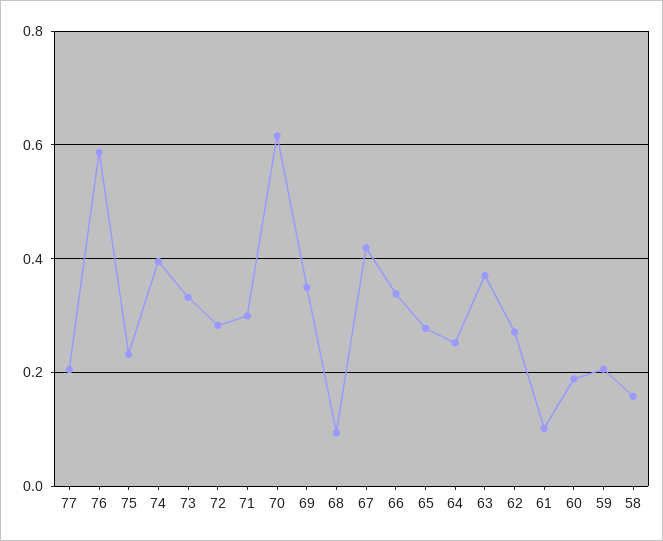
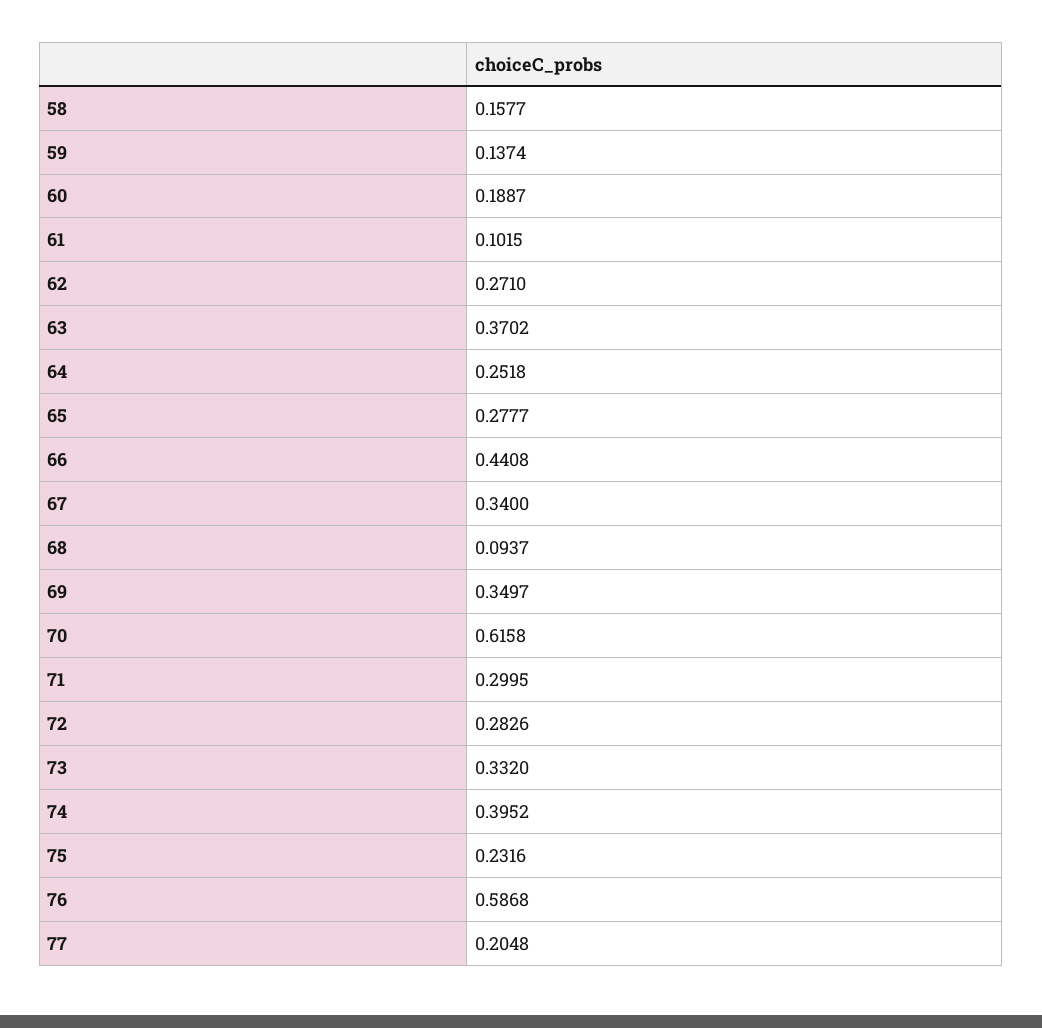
  {
    "77": 0.2048,
    "76": 0.5868,
    "75": 0.2316,
    "74": 0.3952,
    "73": 0.332,
    "72": 0.2826,
    "71": 0.2995,
    "70": 0.6158,
    "69": 0.3497,
    "68": 0.0937,
-   "67": 0.42,
+   "67": 0.34,
-   "66": 0.34,
+   "66": 0.4408,
    "65": 0.2777,
    "64": 0.2518,
    "63": 0.3702,
    "62": 0.271,
    "61": 0.1015,
    "60": 0.1887,
-   "59": 0.2,
+   "59": 0.1374,
    "58": 0.1577
  }

